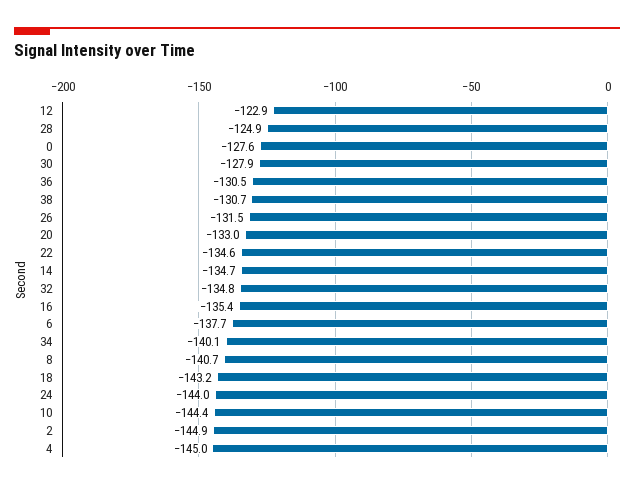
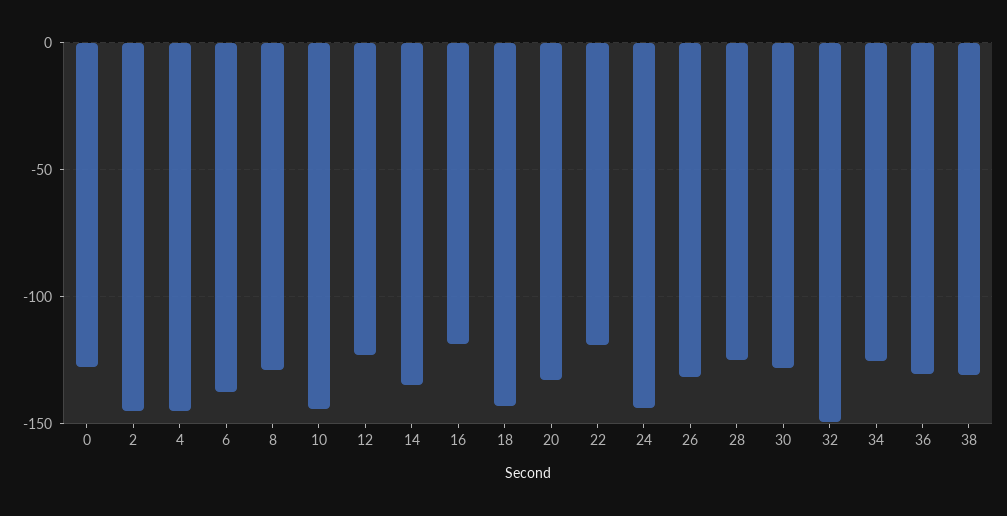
  {
    "12": -122.9,
    "28": -124.9,
    "0": -127.6,
    "30": -127.9,
    "36": -130.5,
    "38": -130.7,
    "26": -131.5,
    "20": -133,
-   "22": -134.6,
+   "22": -120,
    "14": -134.7,
-   "32": -134.8,
+   "32": -150,
-   "16": -135.4,
+   "16": -120,
    "6": -137.7,
-   "34": -140.1,
+   "34": -125,
-   "8": -140.7,
+   "8": -130,
    "18": -143.2,
    "24": -144,
    "10": -144.4,
    "2": -144.9,
    "4": -145
  }

